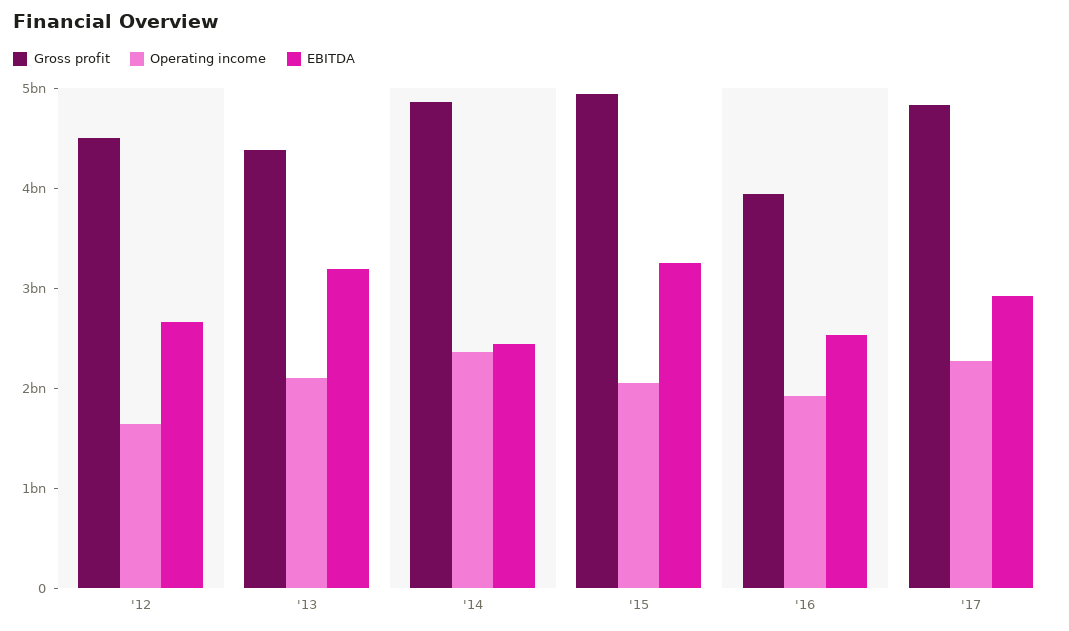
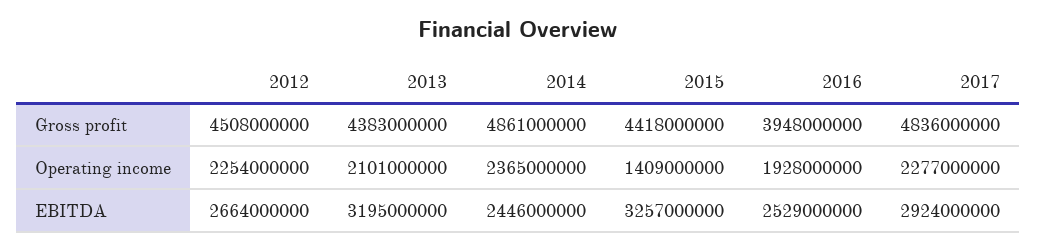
  {
    "Gross profit": {
      "'12": 4508000000,
      "'13": 4383000000,
      "'14": 4861000000,
-     "'15": 5000000000,
+     "'15": 4418000000,
      "'16": 3948000000,
      "'17": 4836000000
    },
    "Operating income": {
-     "'12": 1600000000,
+     "'12": 2254000000,
      "'13": 2101000000,
      "'14": 2365000000,
-     "'15": 2000000000,
+     "'15": 1409000000,
      "'16": 1928000000,
      "'17": 2277000000
    },
    "EBITDA": {
      "'12": 2664000000,
      "'13": 3195000000,
      "'14": 2446000000,
      "'15": 3257000000,
      "'16": 2529000000,
      "'17": 2924000000
    }
  }

